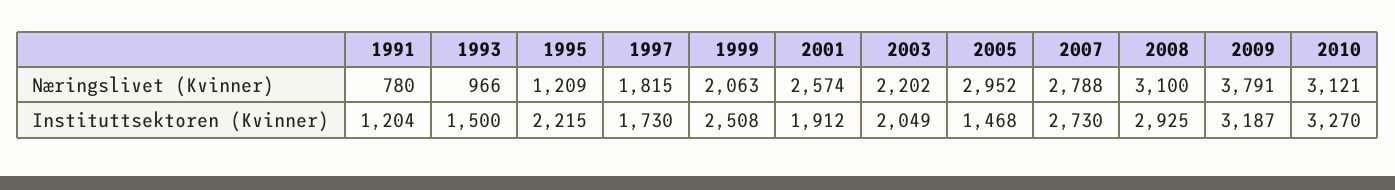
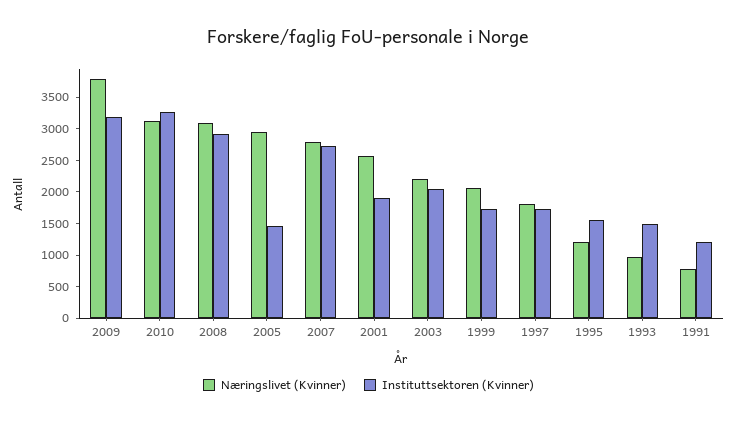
  {
    "Næringslivet (Kvinner)": {
      "1991": 780,
      "1993": 966,
      "1995": 1209,
      "1997": 1815,
      "1999": 2063,
      "2001": 2574,
      "2003": 2202,
      "2005": 2952,
      "2007": 2788,
      "2008": 3100,
      "2009": 3791,
      "2010": 3121
    },
    "Instituttsektoren (Kvinner)": {
      "1991": 1204,
      "1993": 1500,
-     "1995": 2215,
+     "1995": 1500,
      "1997": 1730,
-     "1999": 2508,
+     "1999": 1750,
      "2001": 1912,
      "2003": 2049,
      "2005": 1468,
      "2007": 2730,
      "2008": 2925,
      "2009": 3187,
      "2010": 3270
    }
  }

